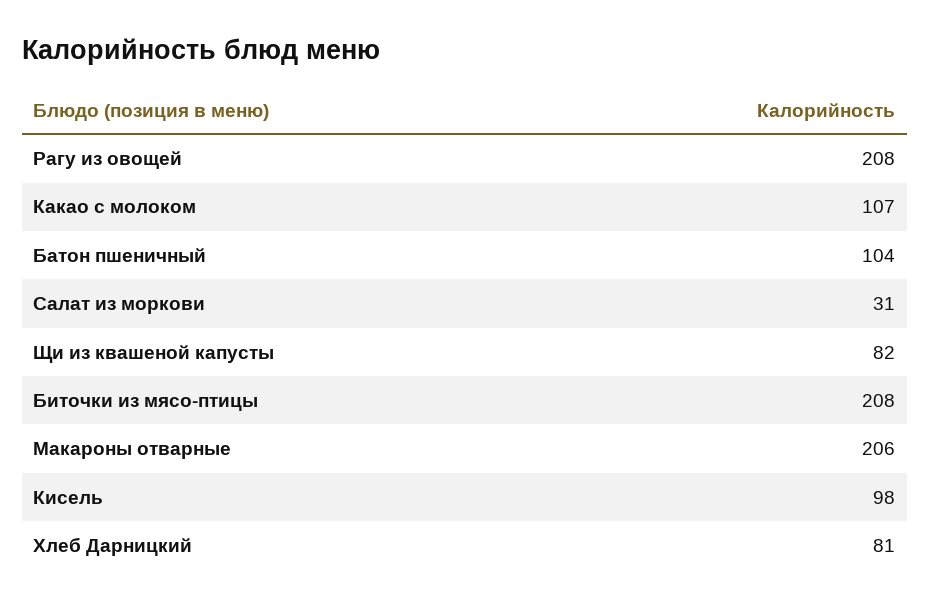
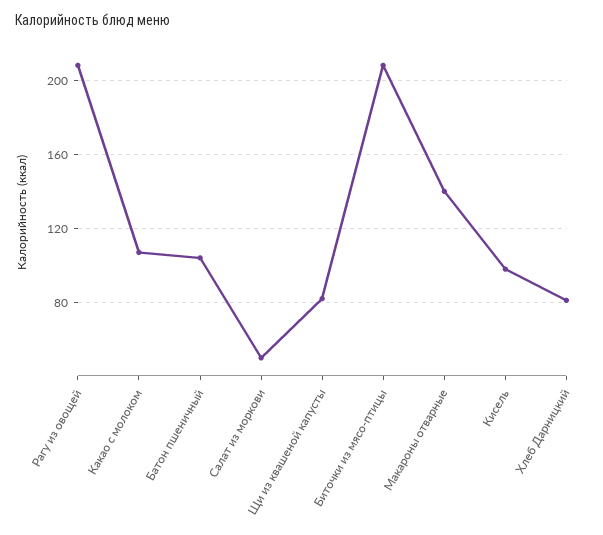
  {
    "Рагу из овощей": 208,
    "Какао с молоком": 107,
    "Батон пшеничный": 104,
-   "Салат из моркови": 31,
+   "Салат из моркови": 50,
    "Щи из квашеной капусты": 82,
    "Биточки из мясо-птицы": 208,
-   "Макароны отварные": 206,
+   "Макароны отварные": 140,
    "Кисель": 98,
    "Хлеб Дарницкий": 81
  }

